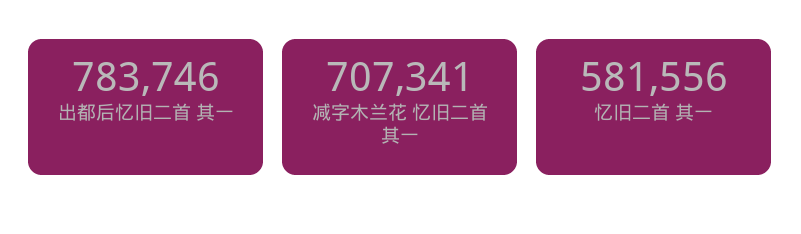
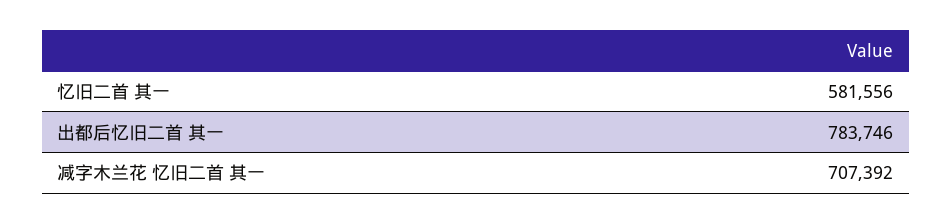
  {
    "出都后忆旧二首 其一": 783746,
-   "减字木兰花 忆旧二首 其一": 707341,
+   "减字木兰花 忆旧二首 其一": 707392,
    "忆旧二首 其一": 581556
  }

